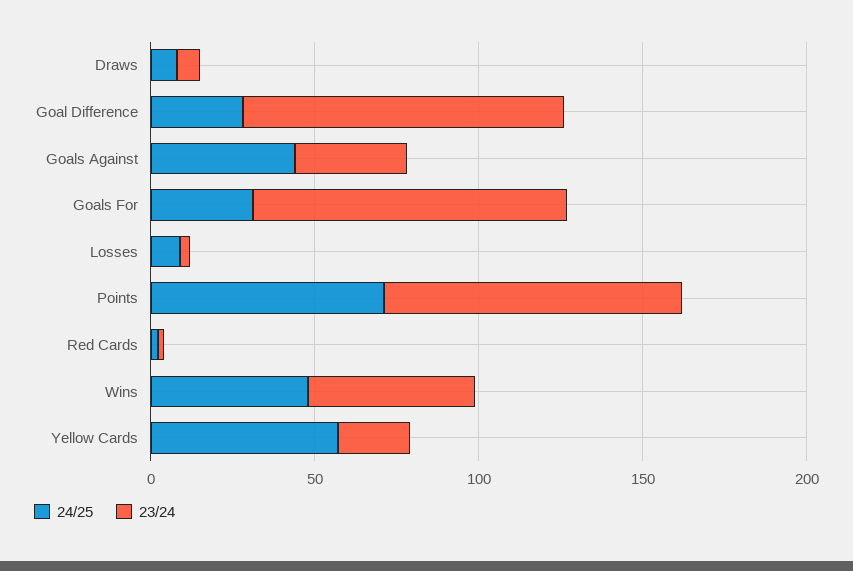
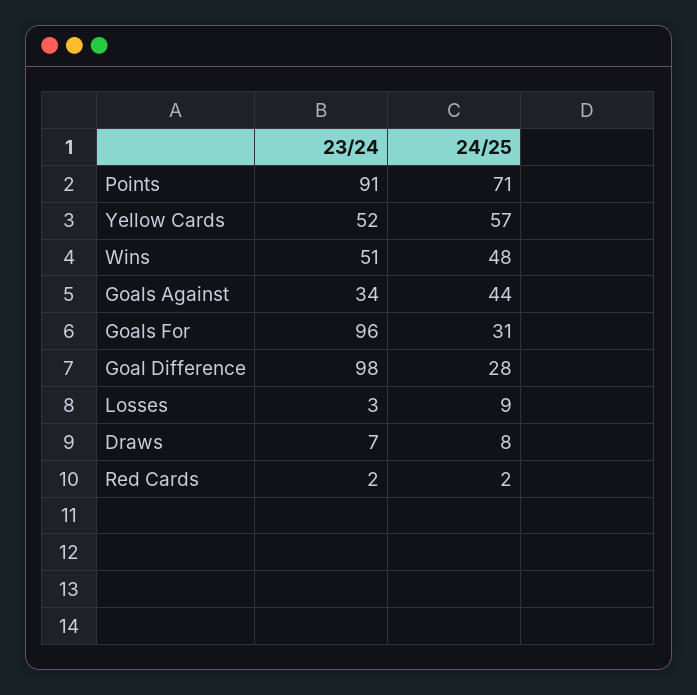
  {
    "24/25": {
      "Draws": 8,
      "Goal Difference": 28,
      "Goals Against": 44,
      "Goals For": 31,
      "Losses": 9,
      "Points": 71,
      "Red Cards": 2,
      "Wins": 48,
      "Yellow Cards": 57
    },
    "23/24": {
      "Draws": 7,
      "Goal Difference": 98,
      "Goals Against": 34,
      "Goals For": 96,
      "Losses": 3,
      "Points": 91,
      "Red Cards": 2,
      "Wins": 51,
-     "Yellow Cards": 20
+     "Yellow Cards": 52
    }
  }

